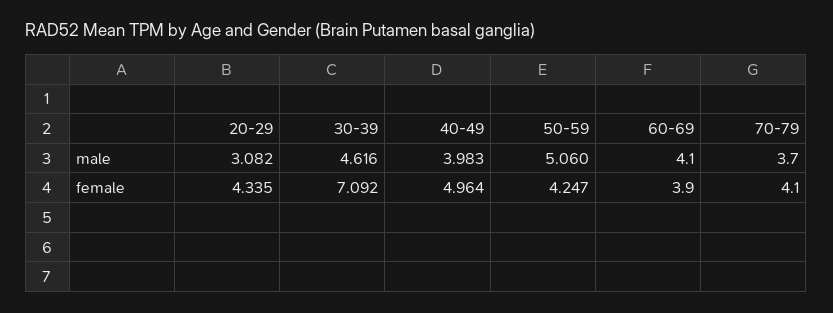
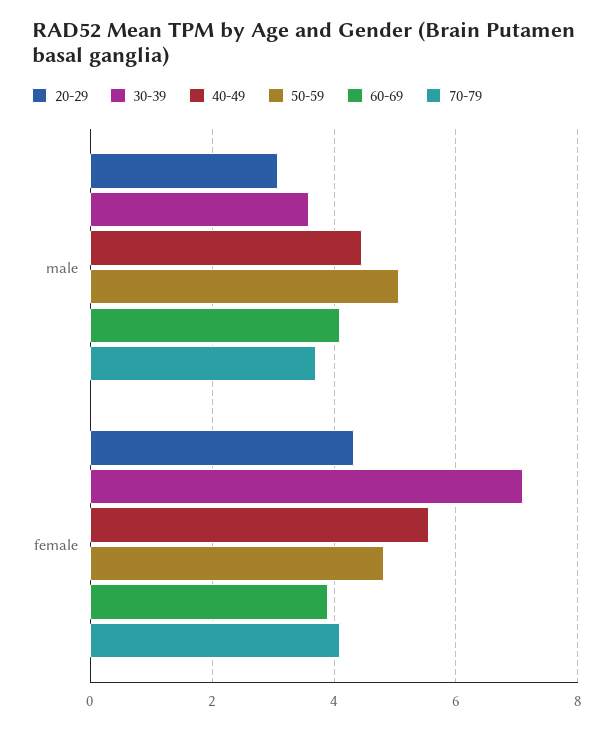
  {
    "20-29": {
      "male": 3.082,
      "female": 4.335
    },
    "30-39": {
-     "male": 4.616,
+     "male": 3.6,
      "female": 7.092
    },
    "40-49": {
-     "male": 3.983,
+     "male": 4.4,
-     "female": 4.964
+     "female": 5.6
    },
    "50-59": {
      "male": 5.06,
-     "female": 4.247
+     "female": 4.8
    },
    "60-69": {
      "male": 4.1,
      "female": 3.9
    },
    "70-79": {
      "male": 3.7,
      "female": 4.1
    }
  }

